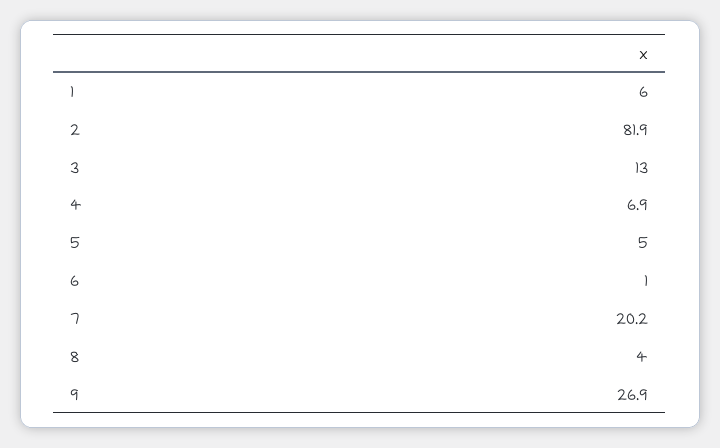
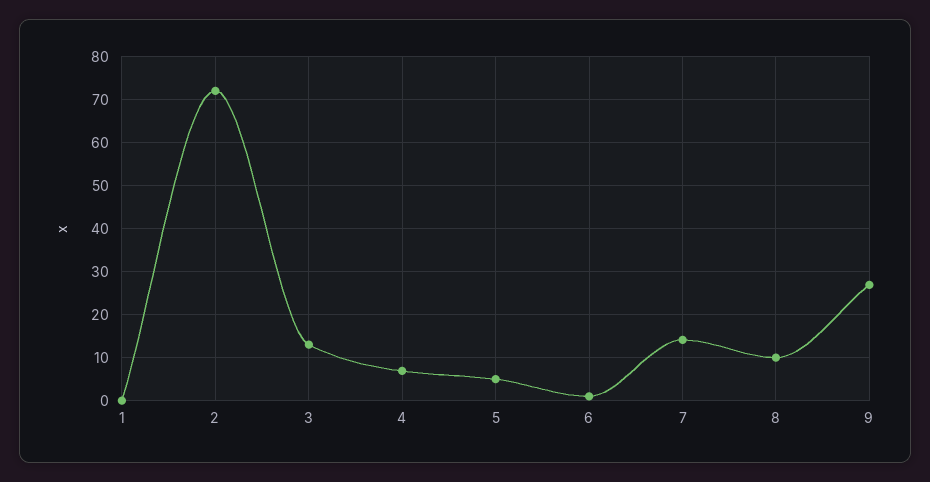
  {
-   "1": 6,
+   "1": 0,
-   "2": 81.9,
+   "2": 72,
    "3": 13,
    "4": 6.9,
    "5": 5,
    "6": 1,
-   "7": 20.2,
+   "7": 14,
-   "8": 4,
+   "8": 10,
    "9": 26.9
  }

